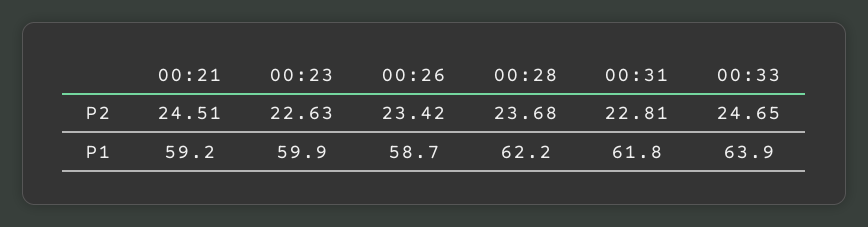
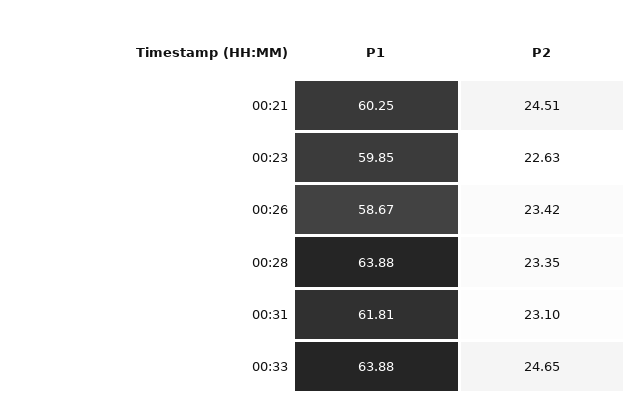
  {
    "00:21": {
      "P2": 24.51,
-     "P1": 59.2
+     "P1": 60.25
    },
    "00:23": {
      "P2": 22.63,
      "P1": 59.85
    },
    "00:26": {
      "P2": 23.42,
      "P1": 58.67
    },
    "00:28": {
-     "P2": 23.68,
+     "P2": 23.35,
-     "P1": 62.2
+     "P1": 63.88
    },
    "00:31": {
-     "P2": 22.81,
+     "P2": 23.1,
      "P1": 61.81
    },
    "00:33": {
      "P2": 24.65,
      "P1": 63.88
    }
  }

